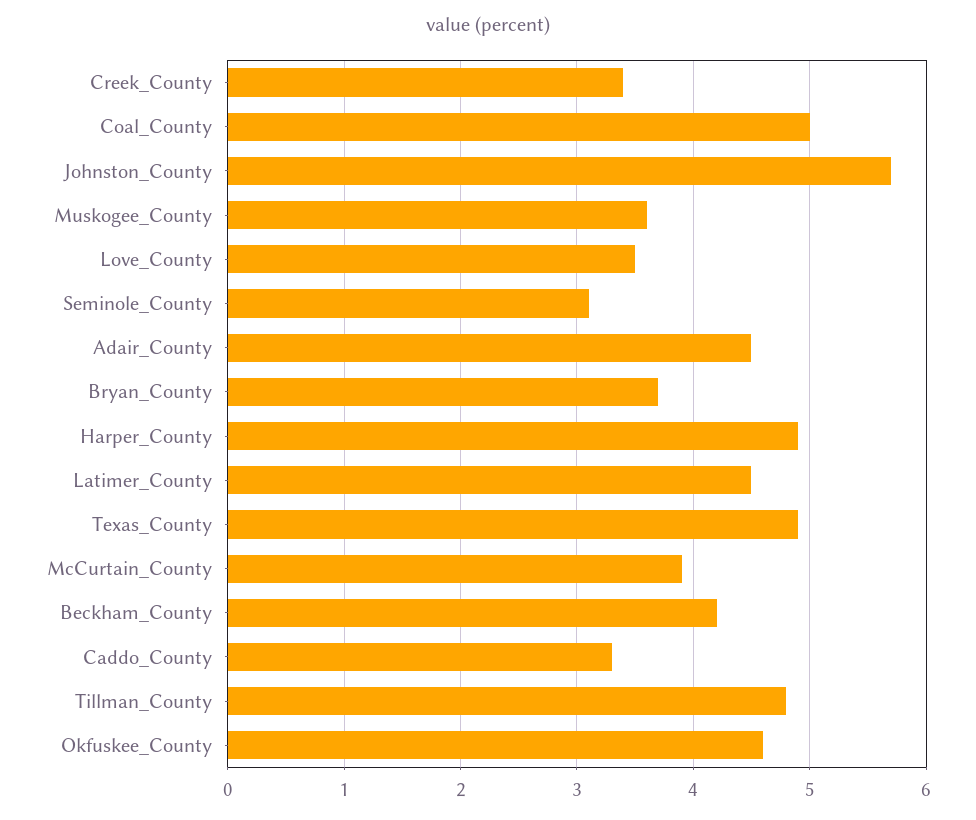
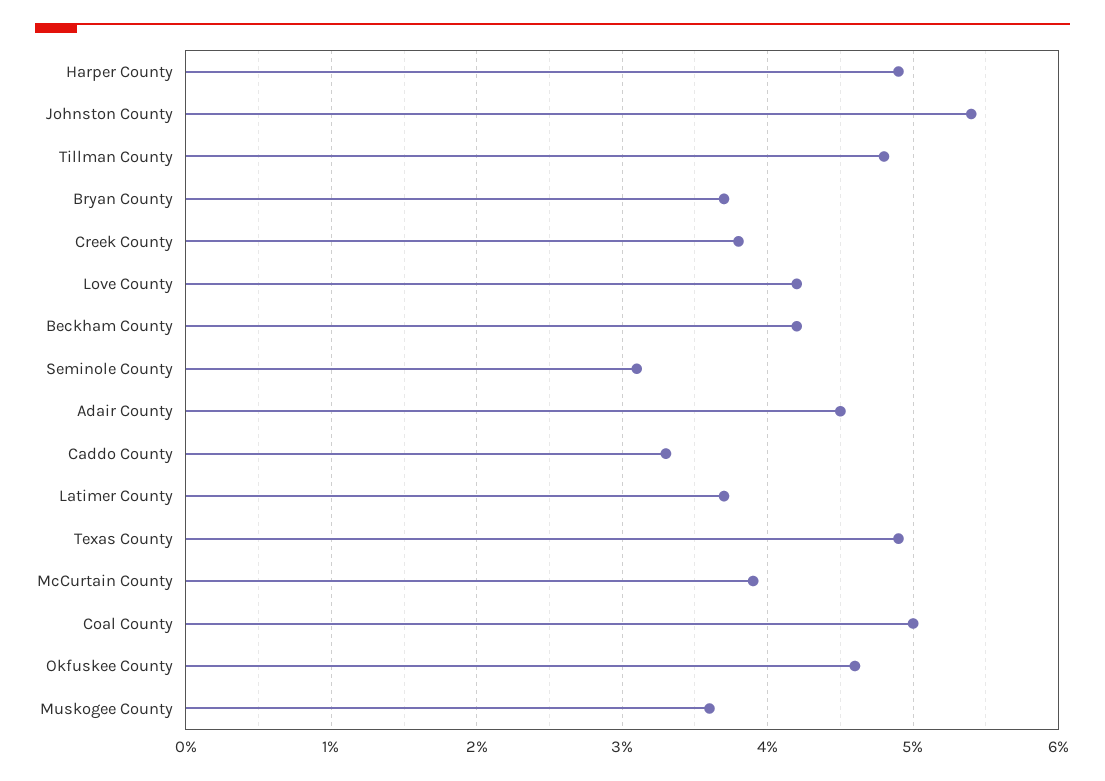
  {
-   "Creek_County": 3.4,
+   "Creek_County": 3.8,
    "Coal_County": 5,
-   "Johnston_County": 5.7,
+   "Johnston_County": 5.4,
    "Muskogee_County": 3.6,
-   "Love_County": 3.5,
+   "Love_County": 4.2,
    "Seminole_County": 3.1,
    "Adair_County": 4.5,
    "Bryan_County": 3.7,
    "Harper_County": 4.9,
-   "Latimer_County": 4.5,
+   "Latimer_County": 3.7,
    "Texas_County": 4.9,
    "McCurtain_County": 3.9,
    "Beckham_County": 4.2,
    "Caddo_County": 3.3,
    "Tillman_County": 4.8,
    "Okfuskee_County": 4.6
  }

